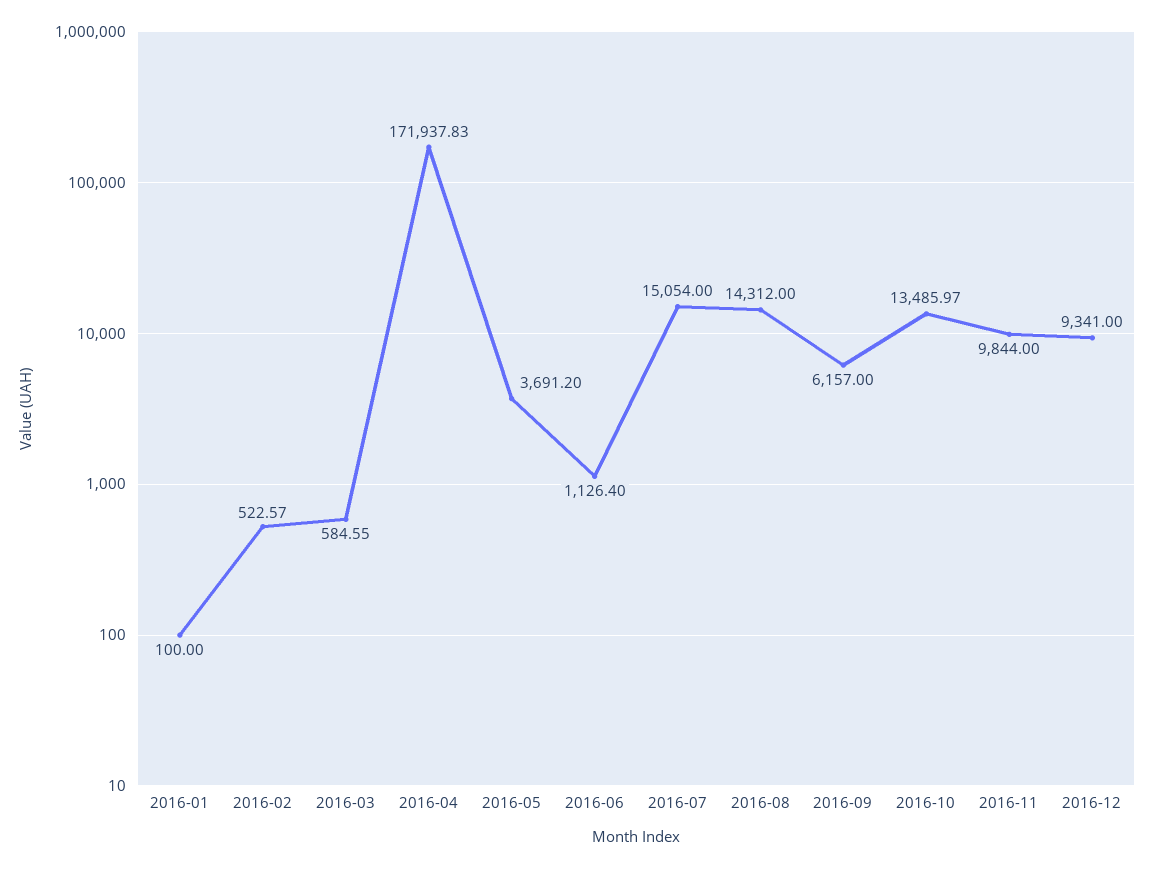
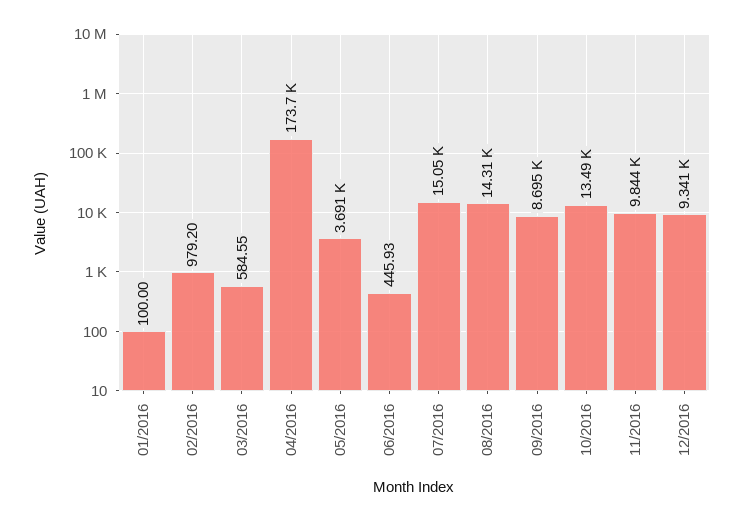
  {
    "2016-01": 100,
-   "2016-02": 522.57,
+   "2016-02": 979.2,
    "2016-03": 584.55,
-   "2016-04": 171937.83,
+   "2016-04": 173700,
    "2016-05": 3691.2,
-   "2016-06": 1126.4,
+   "2016-06": 445.93,
    "2016-07": 15054,
    "2016-08": 14312,
-   "2016-09": 6157,
+   "2016-09": 8695,
    "2016-10": 13485.97,
    "2016-11": 9844,
    "2016-12": 9341
  }

